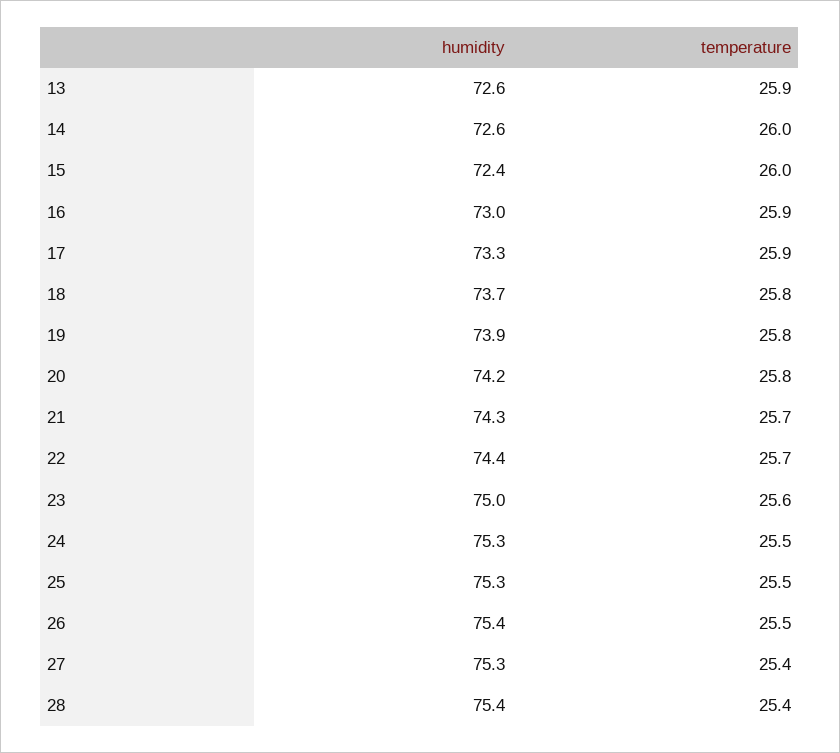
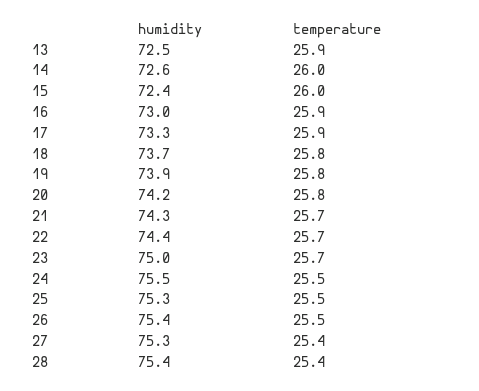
  {
    "humidity": {
-     "13": 72.6,
+     "13": 72.5,
      "14": 72.6,
      "15": 72.4,
      "16": 73,
      "17": 73.3,
      "18": 73.7,
      "19": 73.9,
      "20": 74.2,
      "21": 74.3,
      "22": 74.4,
      "23": 75,
-     "24": 75.3,
+     "24": 75.5,
      "25": 75.3,
      "26": 75.4,
      "27": 75.3,
      "28": 75.4
    },
    "temperature": {
      "13": 25.9,
      "14": 26,
      "15": 26,
      "16": 25.9,
      "17": 25.9,
      "18": 25.8,
      "19": 25.8,
      "20": 25.8,
      "21": 25.7,
      "22": 25.7,
-     "23": 25.6,
+     "23": 25.7,
      "24": 25.5,
      "25": 25.5,
      "26": 25.5,
      "27": 25.4,
      "28": 25.4
    }
  }

